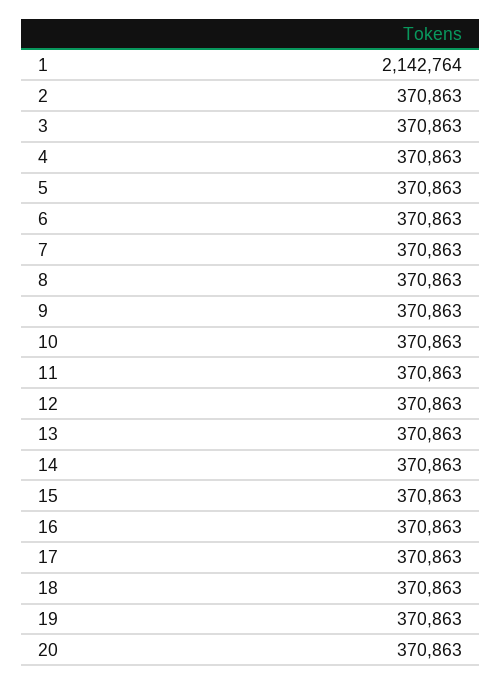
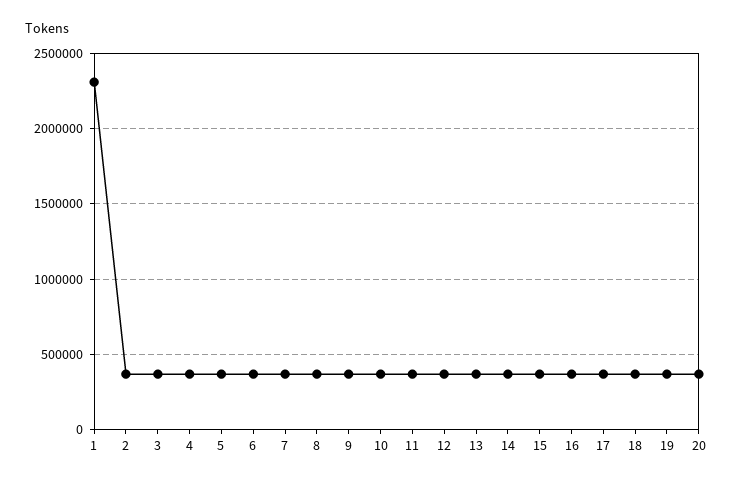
  {
-   "1": 2142764,
+   "1": 2300000,
    "2": 370863,
    "3": 370863,
    "4": 370863,
    "5": 370863,
    "6": 370863,
    "7": 370863,
    "8": 370863,
    "9": 370863,
    "10": 370863,
    "11": 370863,
    "12": 370863,
    "13": 370863,
    "14": 370863,
    "15": 370863,
    "16": 370863,
    "17": 370863,
    "18": 370863,
    "19": 370863,
    "20": 370863
  }

